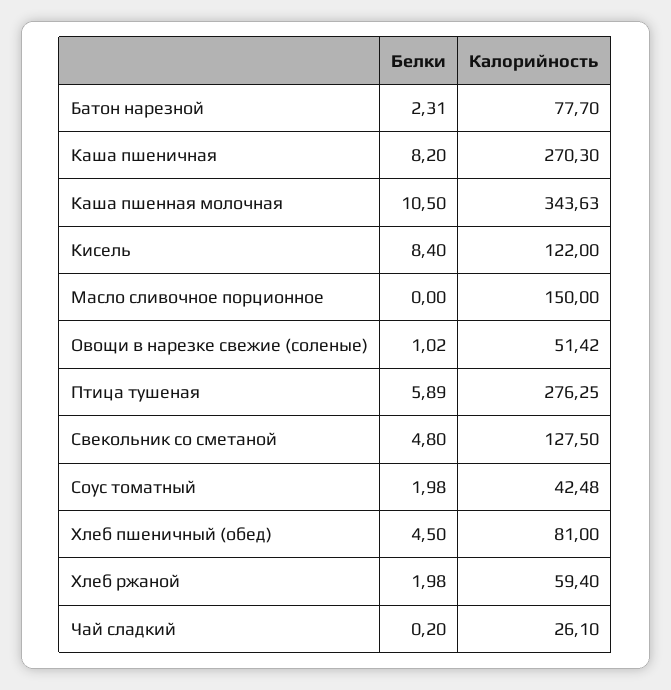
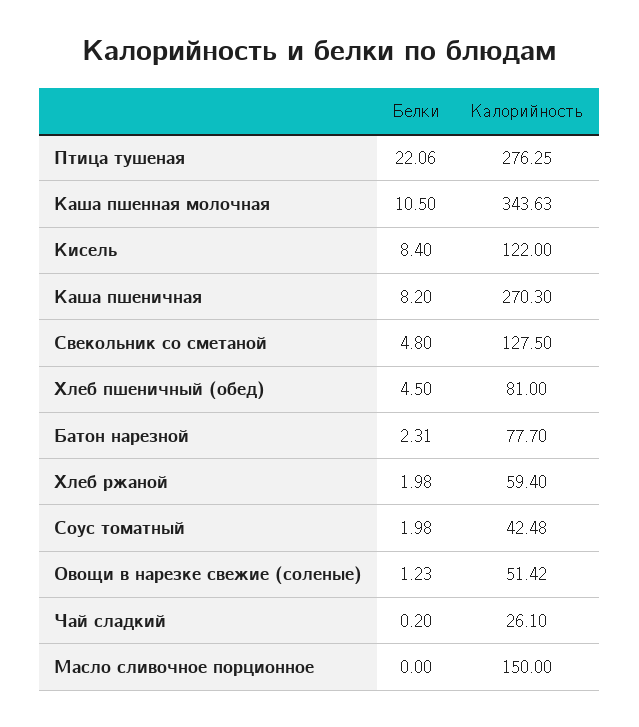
  {
    "Белки": {
      "Батон нарезной": 2.31,
      "Каша пшеничная": 8.2,
      "Каша пшенная молочная": 10.5,
      "Кисель": 8.4,
      "Масло сливочное порционное": 0,
-     "Овощи в нарезке свежие (соленые)": 1.02,
+     "Овощи в нарезке свежие (соленые)": 1.23,
-     "Птица тушеная": 5.89,
+     "Птица тушеная": 22.06,
      "Свекольник со сметаной": 4.8,
      "Соус томатный": 1.98,
      "Хлеб пшеничный (обед)": 4.5,
      "Хлеб ржаной": 1.98,
      "Чай сладкий": 0.2
    },
    "Калорийность": {
      "Батон нарезной": 77.7,
      "Каша пшеничная": 270.3,
      "Каша пшенная молочная": 343.63,
      "Кисель": 122,
      "Масло сливочное порционное": 150,
      "Овощи в нарезке свежие (соленые)": 51.42,
      "Птица тушеная": 276.25,
      "Свекольник со сметаной": 127.5,
      "Соус томатный": 42.48,
      "Хлеб пшеничный (обед)": 81,
      "Хлеб ржаной": 59.4,
      "Чай сладкий": 26.1
    }
  }

